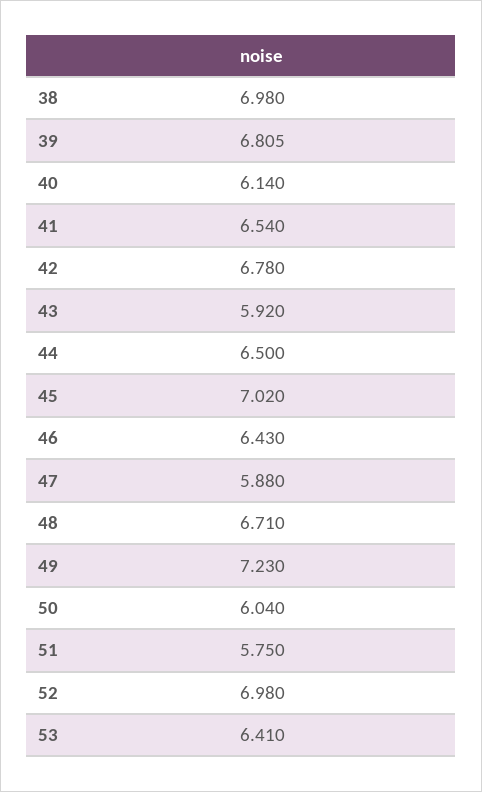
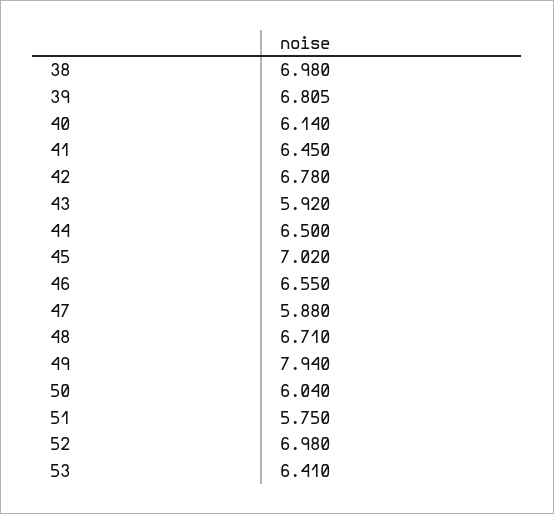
  {
    "38": 6.98,
    "39": 6.805,
    "40": 6.14,
-   "41": 6.54,
+   "41": 6.45,
    "42": 6.78,
    "43": 5.92,
    "44": 6.5,
    "45": 7.02,
-   "46": 6.43,
+   "46": 6.55,
    "47": 5.88,
    "48": 6.71,
-   "49": 7.23,
+   "49": 7.94,
    "50": 6.04,
    "51": 5.75,
    "52": 6.98,
    "53": 6.41
  }

